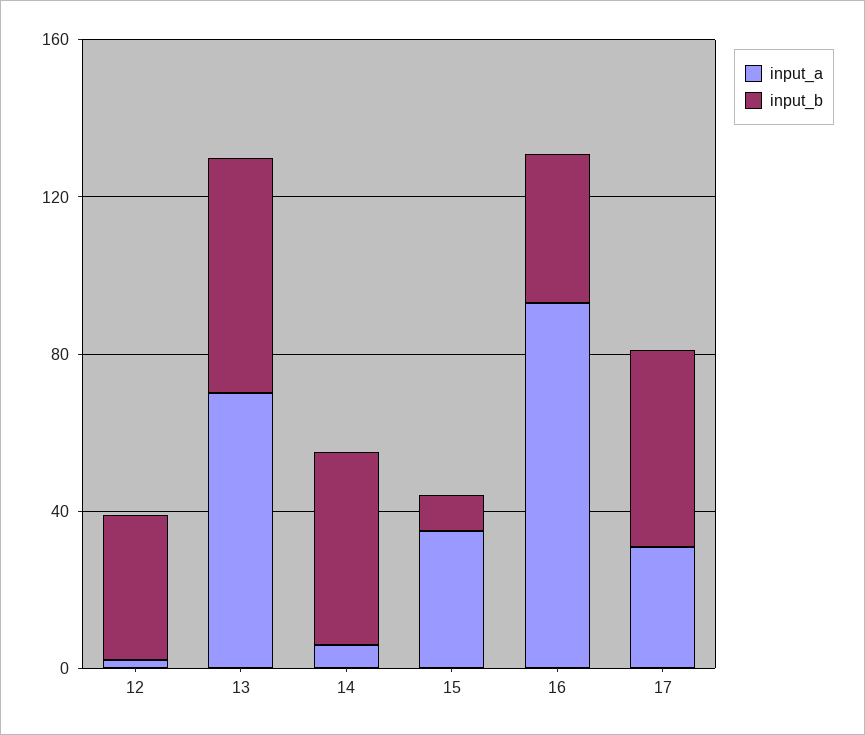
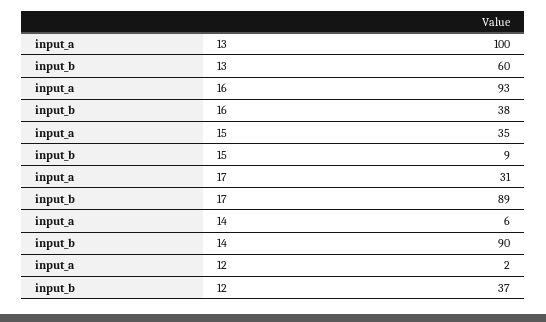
  {
    "input_a": {
      "12": 2,
-     "13": 70,
+     "13": 100,
      "14": 6,
      "15": 35,
      "16": 93,
      "17": 31
    },
    "input_b": {
      "12": 37,
      "13": 60,
-     "14": 50,
+     "14": 90,
      "15": 9,
      "16": 38,
-     "17": 50
+     "17": 89
    }
  }

